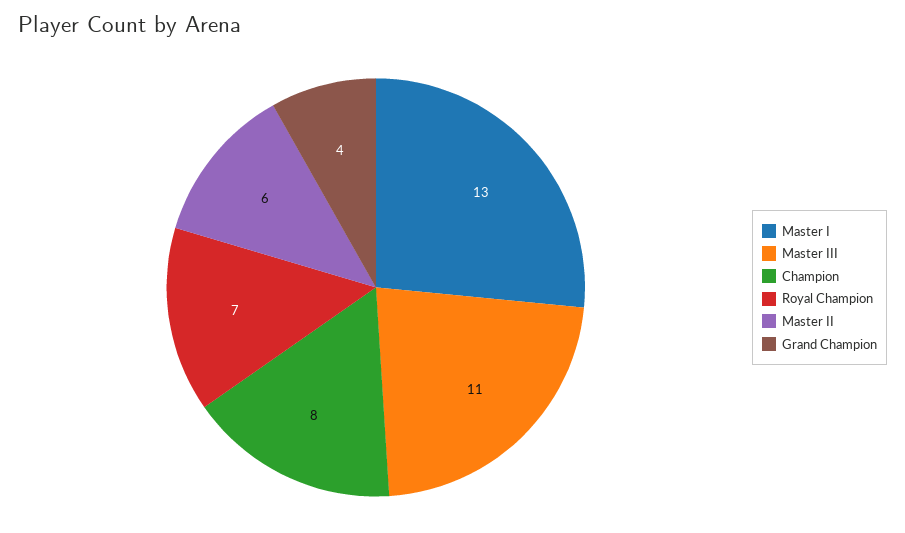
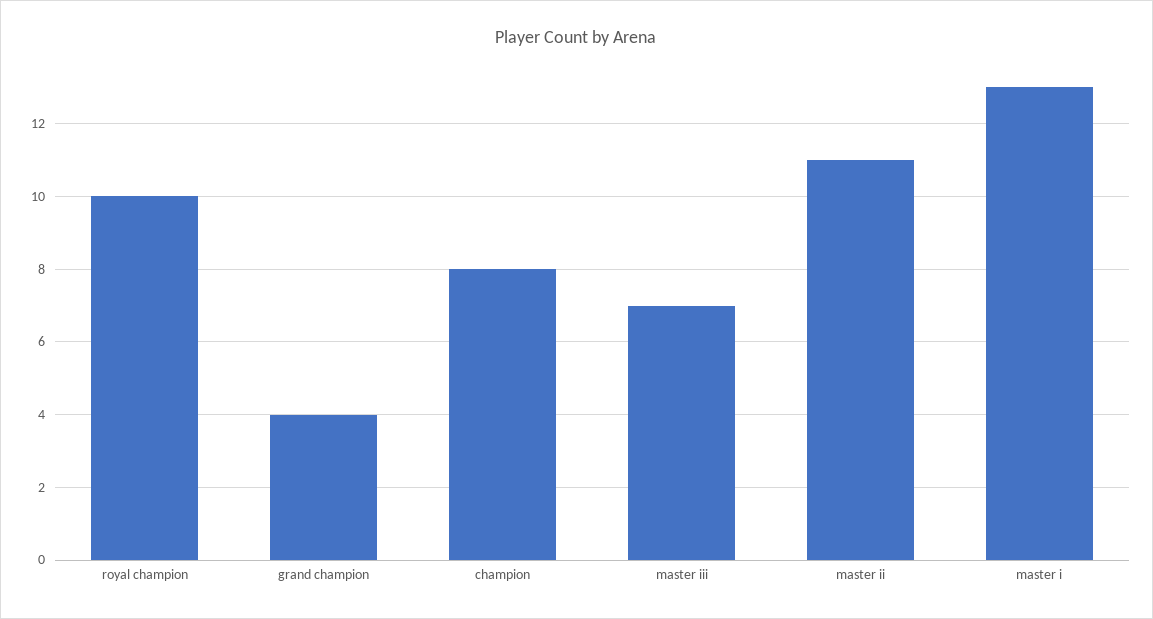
  {
    "Master I": 13,
-   "Master III": 11,
+   "Master III": 7,
    "Champion": 8,
-   "Royal Champion": 7,
+   "Royal Champion": 10,
-   "Master II": 6,
+   "Master II": 11,
    "Grand Champion": 4
  }

